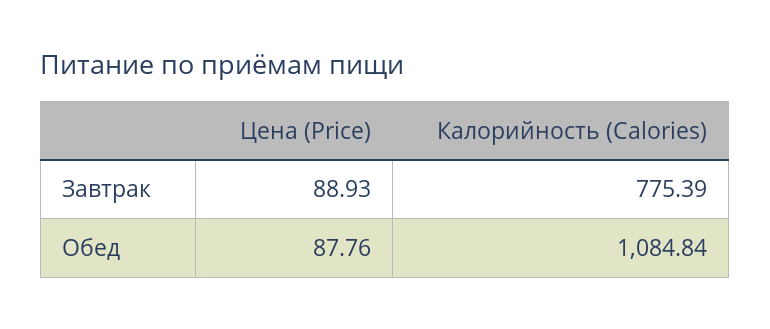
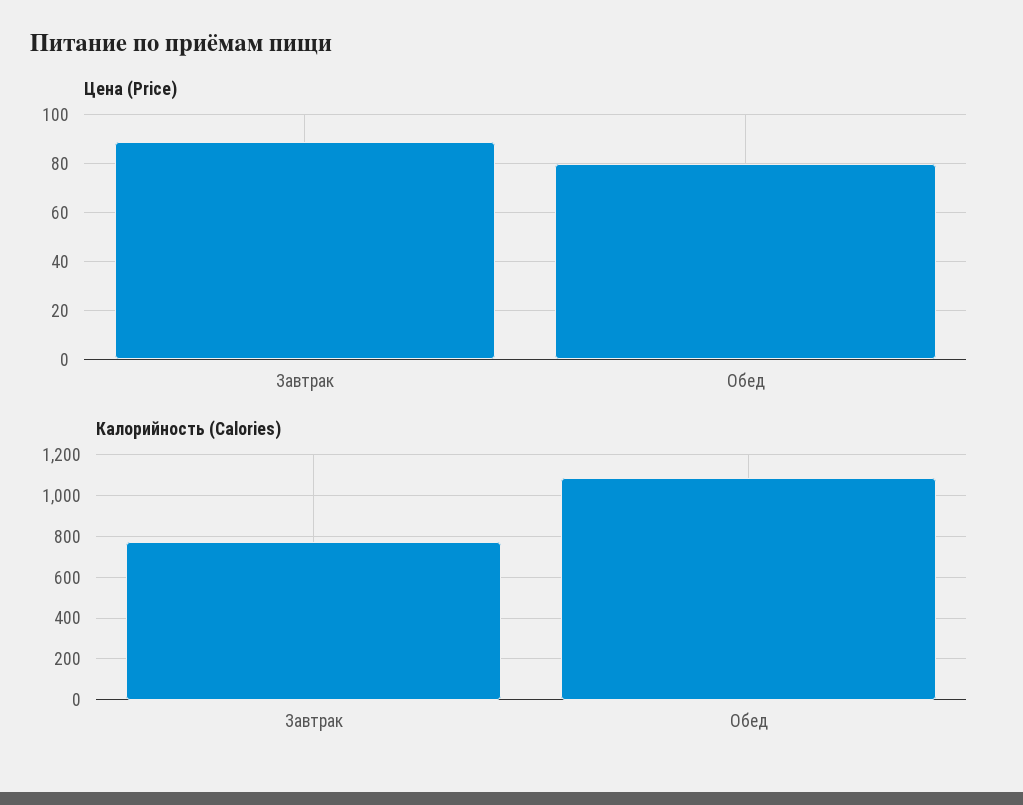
  {
    "Цена (Price)": {
      "Завтрак": 88.93,
-     "Обед": 87.76
+     "Обед": 80
    },
    "Калорийность (Calories)": {
      "Завтрак": 775.39,
      "Обед": 1084.84
    }
  }

